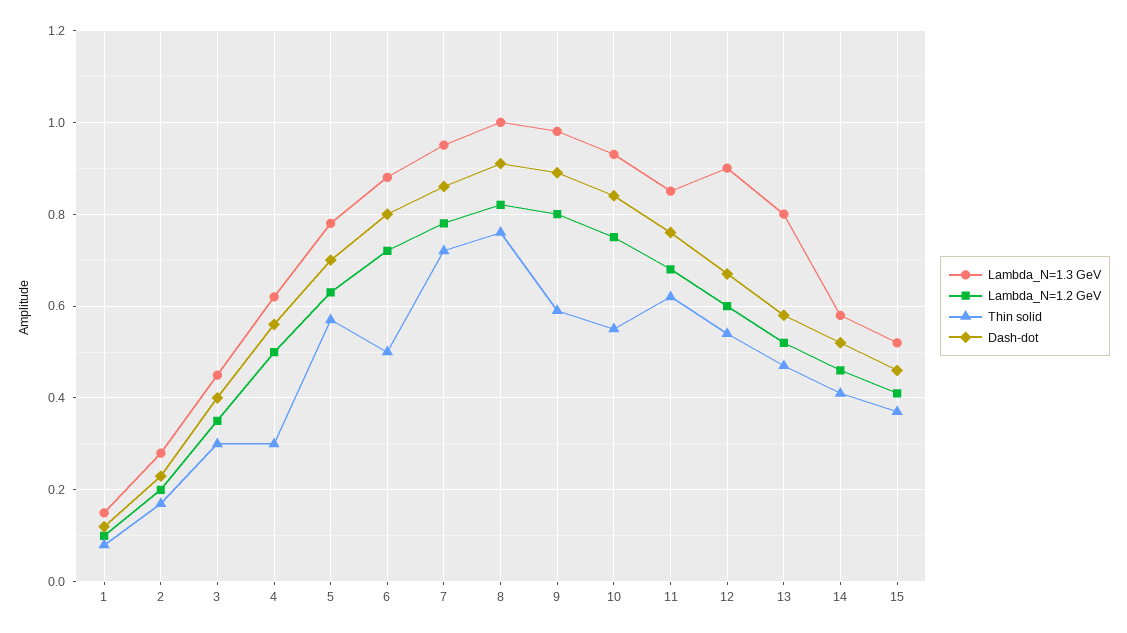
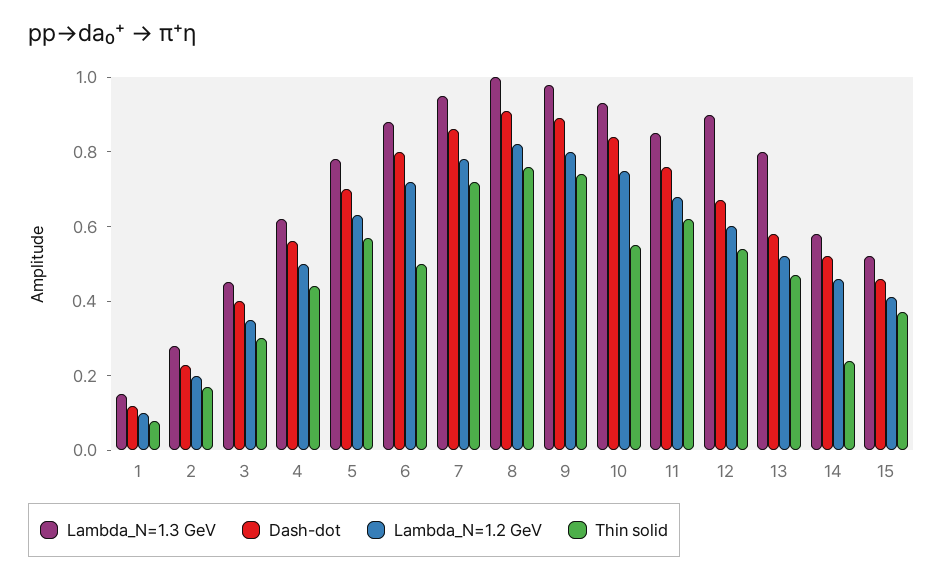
  {
    "Lambda_N=1.3 GeV": {
      "1": 0.15,
      "2": 0.3,
      "3": 0.45,
      "4": 0.6,
      "5": 0.8,
      "6": 0.9,
      "7": 0.95,
      "8": 1,
      "9": 1,
      "10": 0.95,
      "11": 0.85,
      "12": 0.9,
      "13": 0.8,
      "14": 0.6,
      "15": 0.5
    },
    "Lambda_N=1.2 GeV": {
      "1": 0.1,
      "2": 0.2,
      "3": 0.35,
      "4": 0.5,
      "5": 0.65,
      "6": 0.7,
      "7": 0.8,
      "8": 0.8,
      "9": 0.8,
      "10": 0.75,
      "11": 0.7,
      "12": 0.6,
      "13": 0.5,
      "14": 0.45,
      "15": 0.4
    },
    "Thin solid": {
      "1": 0.1,
      "2": 0.15,
      "3": 0.3,
-     "4": 0.3,
+     "4": 0.45,
      "5": 0.55,
      "6": 0.5,
      "7": 0.7,
      "8": 0.75,
-     "9": 0.6,
+     "9": 0.75,
      "10": 0.55,
      "11": 0.6,
      "12": 0.55,
      "13": 0.45,
-     "14": 0.4,
+     "14": 0.25,
      "15": 0.35
    },
    "Dash-dot": {
      "1": 0.1,
      "2": 0.25,
      "3": 0.4,
      "4": 0.55,
      "5": 0.7,
      "6": 0.8,
      "7": 0.85,
      "8": 0.9,
      "9": 0.9,
      "10": 0.85,
      "11": 0.75,
      "12": 0.65,
      "13": 0.6,
      "14": 0.5,
      "15": 0.45
    }
  }

